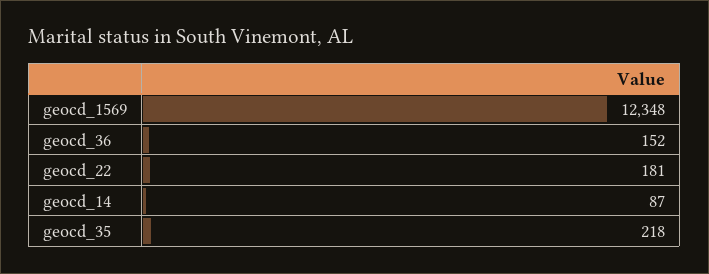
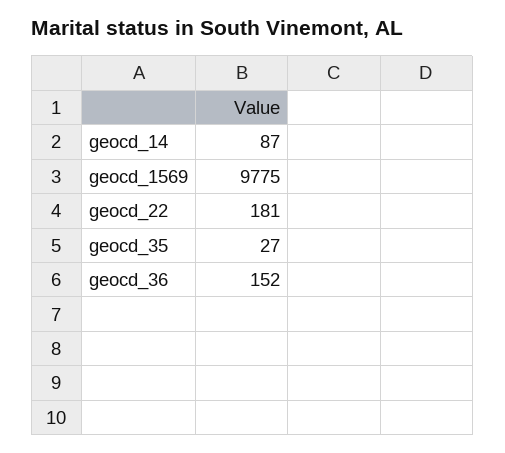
  {
-   "geocd_1569": 12348,
+   "geocd_1569": 9775,
    "geocd_36": 152,
    "geocd_22": 181,
    "geocd_14": 87,
-   "geocd_35": 218
+   "geocd_35": 27
  }

